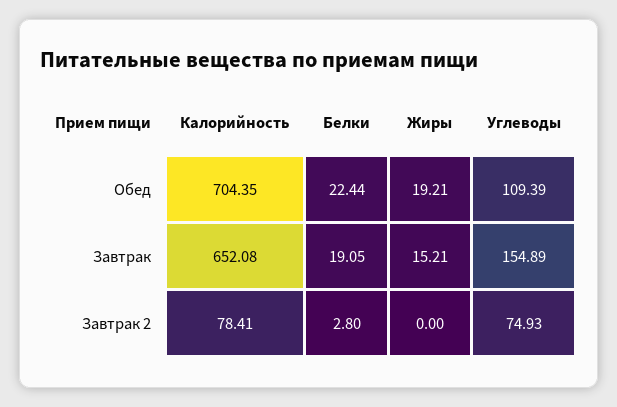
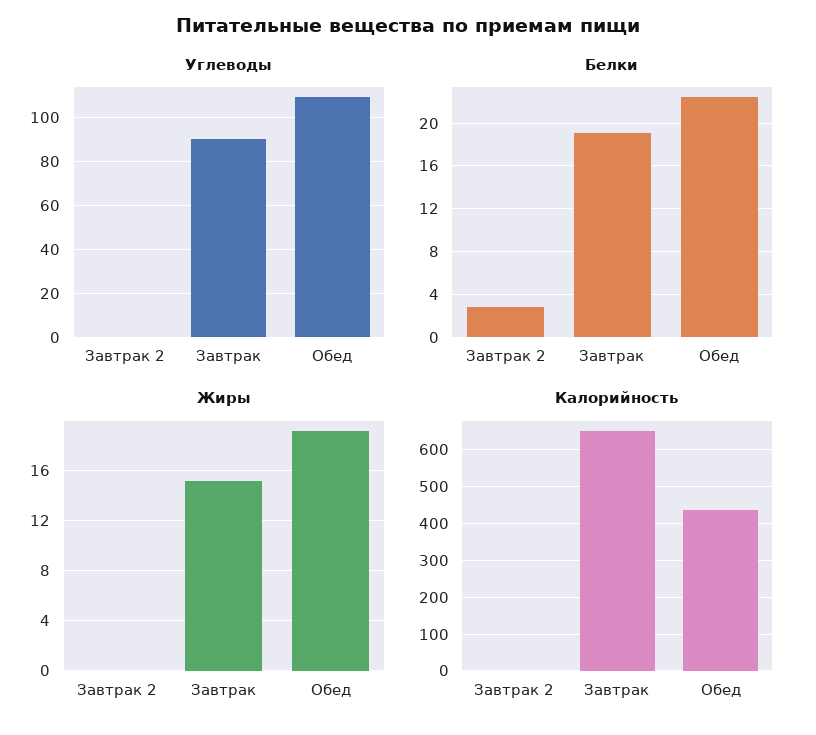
  {
    "Калорийность": {
-     "Обед": 704.35,
+     "Обед": 440,
      "Завтрак": 652.08,
-     "Завтрак 2": 78.41
+     "Завтрак 2": 0
    },
    "Белки": {
      "Обед": 22.44,
      "Завтрак": 19.05,
      "Завтрак 2": 2.8
    },
    "Жиры": {
      "Обед": 19.21,
      "Завтрак": 15.21,
      "Завтрак 2": 0
    },
    "Углеводы": {
      "Обед": 109.39,
-     "Завтрак": 154.89,
+     "Завтрак": 90,
-     "Завтрак 2": 74.93
+     "Завтрак 2": 0
    }
  }

